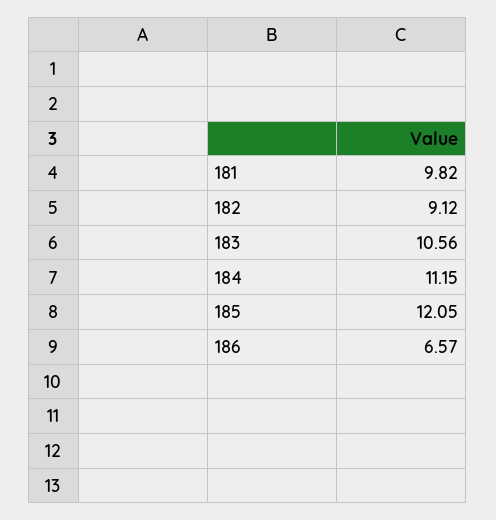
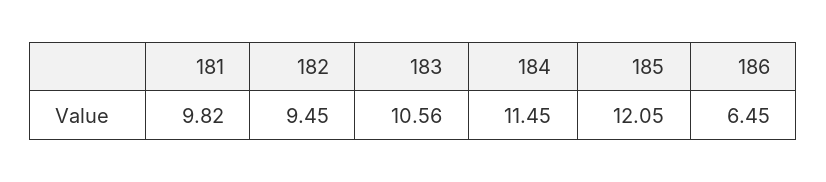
  {
    "181": 9.82,
-   "182": 9.12,
+   "182": 9.45,
    "183": 10.56,
-   "184": 11.15,
+   "184": 11.45,
    "185": 12.05,
-   "186": 6.57
+   "186": 6.45
  }

